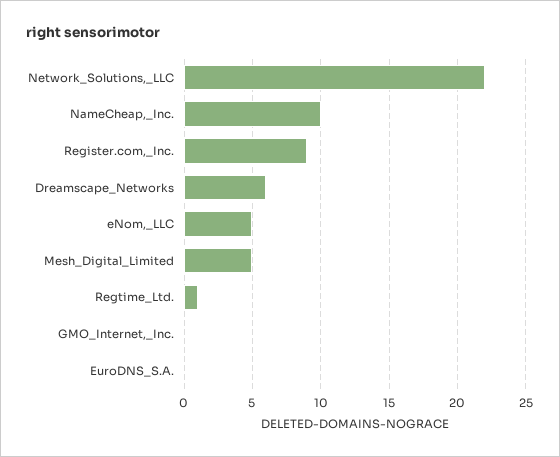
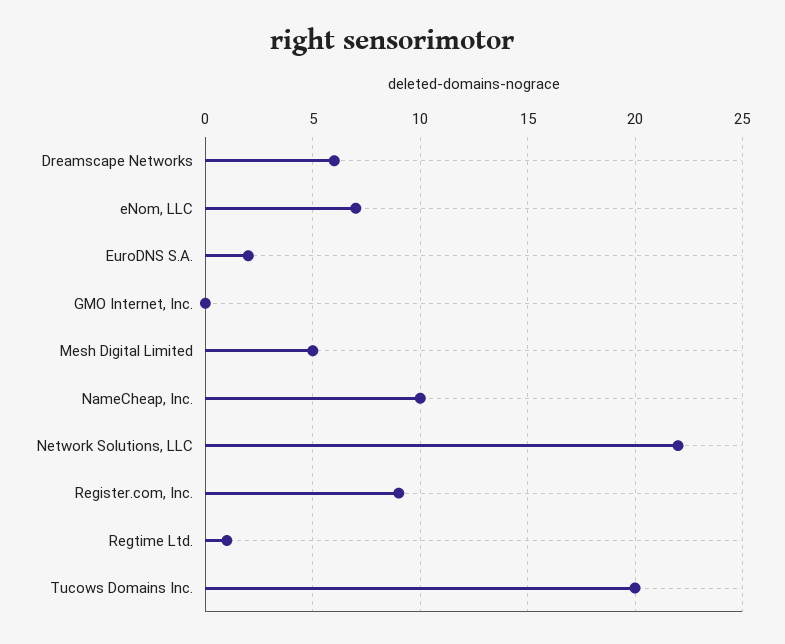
  {
    "Network_Solutions,_LLC": 22,
    "NameCheap,_Inc.": 10,
    "Register.com,_Inc.": 9,
    "Dreamscape_Networks": 6,
-   "eNom,_LLC": 5,
+   "eNom,_LLC": 7,
    "Mesh_Digital_Limited": 5,
    "Regtime_Ltd.": 1,
    "GMO_Internet,_Inc.": 0,
-   "EuroDNS_S.A.": 0
+   "EuroDNS_S.A.": 2,
+   "Tucows Domains Inc.": 20
  }

